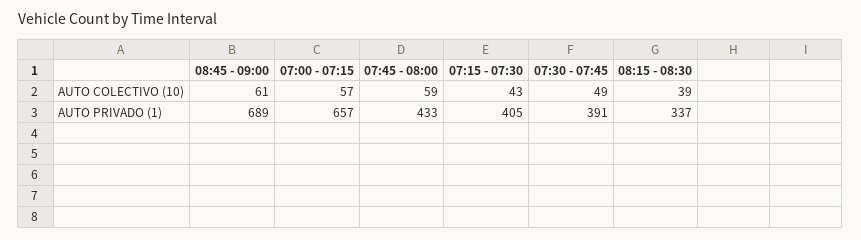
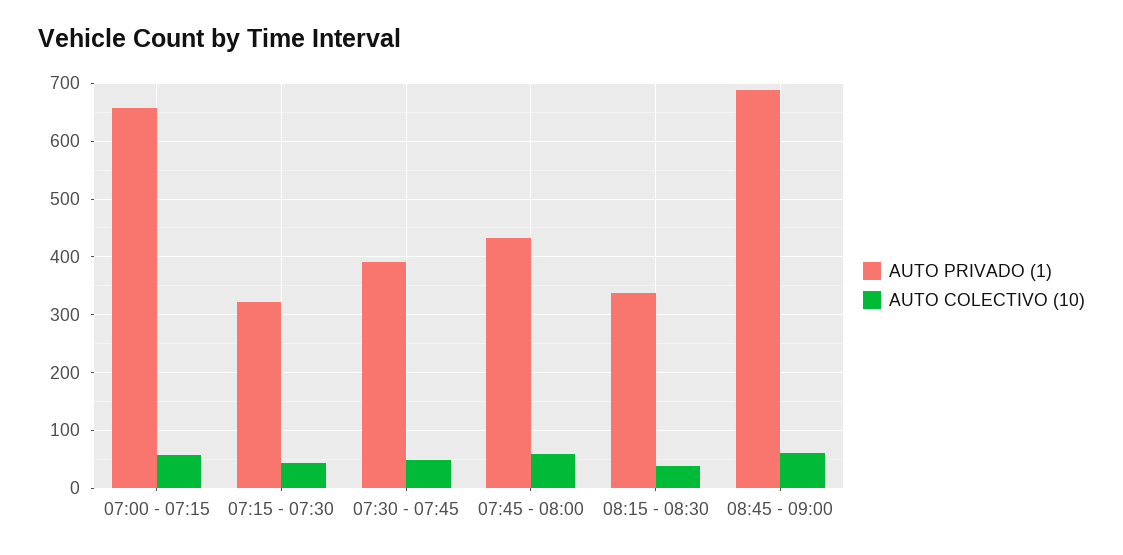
  {
    "AUTO COLECTIVO (10)": {
      "08:45 - 09:00": 61,
      "07:00 - 07:15": 57,
      "07:45 - 08:00": 59,
      "07:15 - 07:30": 43,
      "07:30 - 07:45": 49,
      "08:15 - 08:30": 39
    },
    "AUTO PRIVADO (1)": {
      "08:45 - 09:00": 689,
      "07:00 - 07:15": 657,
      "07:45 - 08:00": 433,
-     "07:15 - 07:30": 405,
+     "07:15 - 07:30": 320,
      "07:30 - 07:45": 391,
      "08:15 - 08:30": 337
    }
  }

